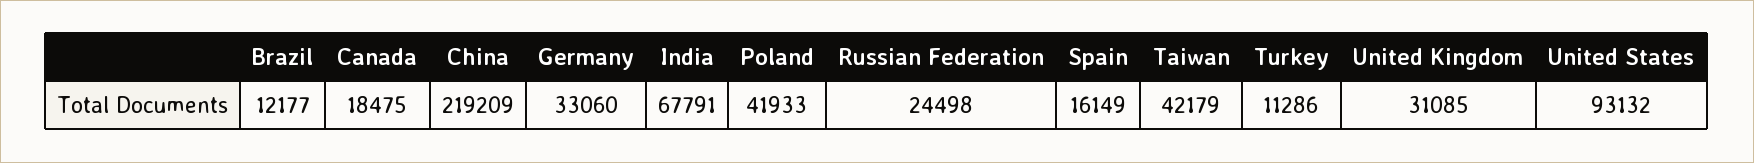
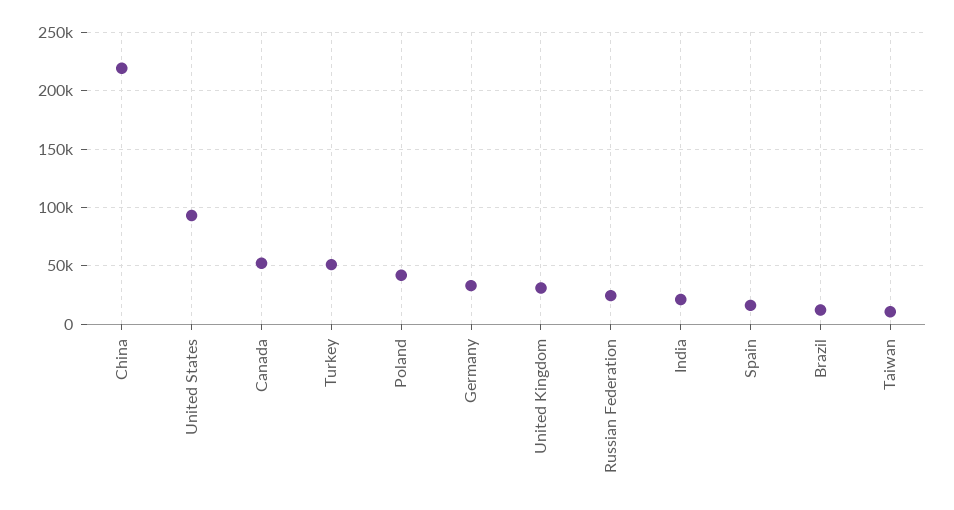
  {
    "Brazil": 12177,
-   "Canada": 18475,
+   "Canada": 50000,
    "China": 219209,
    "Germany": 33060,
-   "India": 67791,
+   "India": 20000,
    "Poland": 41933,
    "Russian Federation": 24498,
    "Spain": 16149,
-   "Taiwan": 42179,
+   "Taiwan": 10000,
-   "Turkey": 11286,
+   "Turkey": 50000,
    "United Kingdom": 31085,
    "United States": 93132
  }

